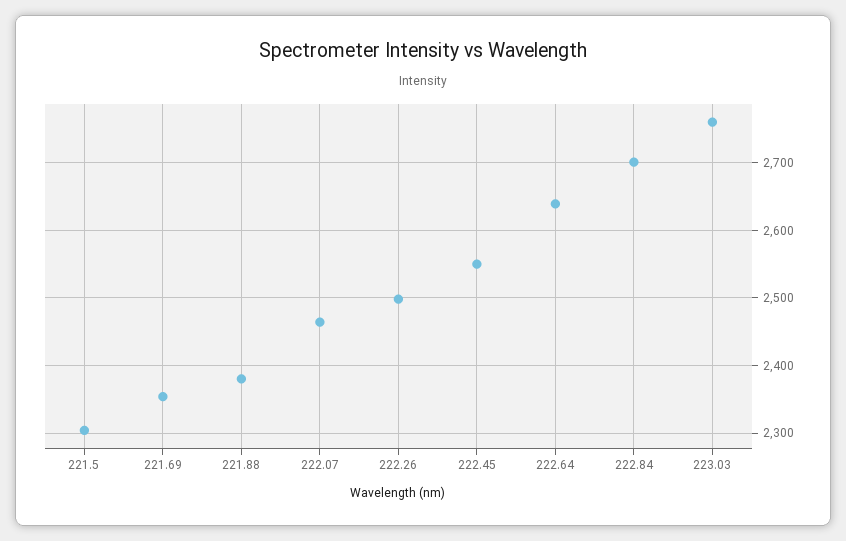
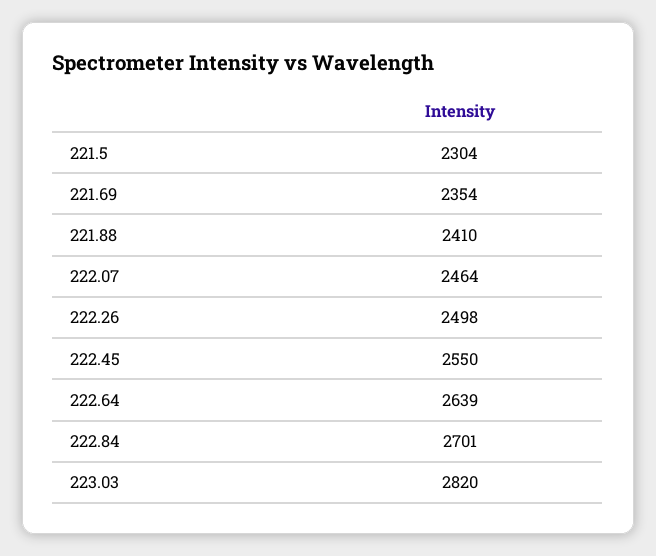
  {
    "221.5": 2304,
    "221.69": 2354,
-   "221.88": 2380,
+   "221.88": 2410,
    "222.07": 2464,
    "222.26": 2498,
    "222.45": 2550,
    "222.64": 2639,
    "222.84": 2701,
-   "223.03": 2760
+   "223.03": 2820
  }

